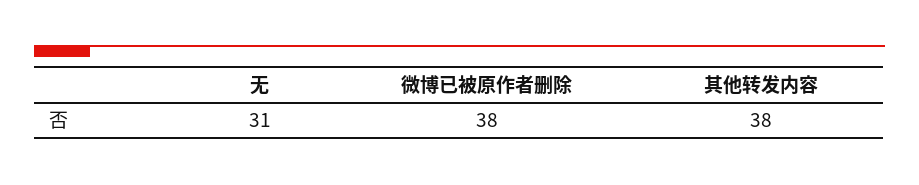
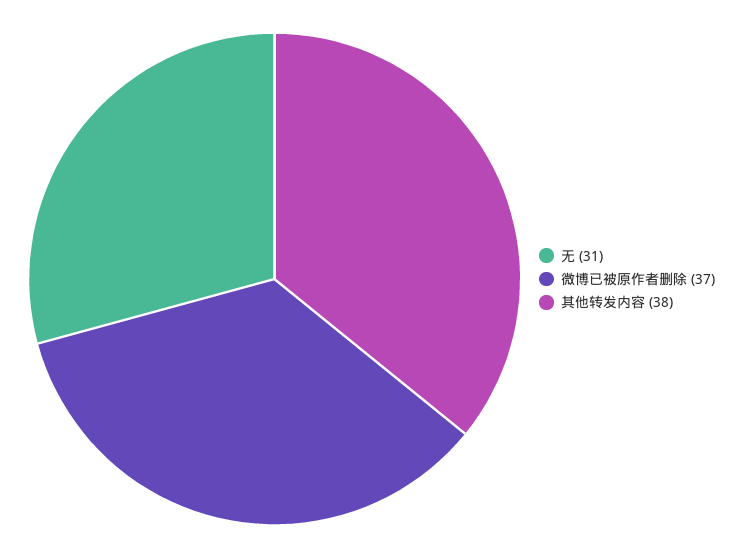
  {
    "无": 31,
-   "微博已被原作者删除": 38,
+   "微博已被原作者删除": 37,
    "其他转发内容": 38
  }

